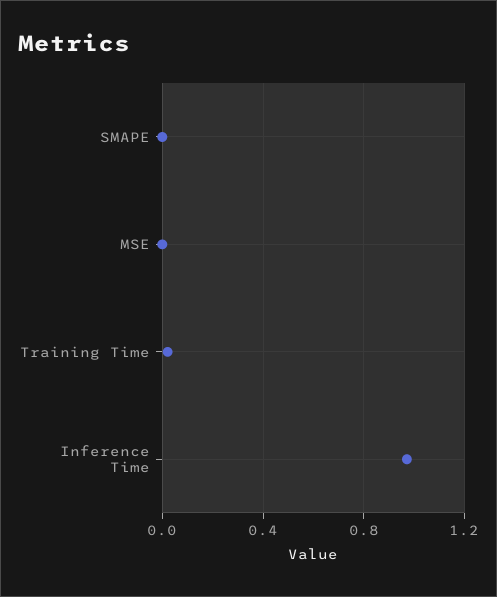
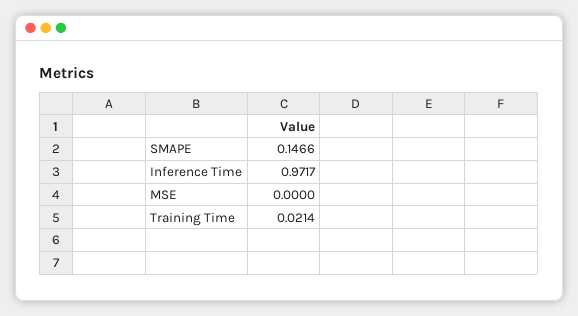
  {
-   "SMAPE": 0,
+   "SMAPE": 0.1466,
    "MSE": 0,
    "Training Time": 0.0214,
    "Inference Time": 0.9717
  }

